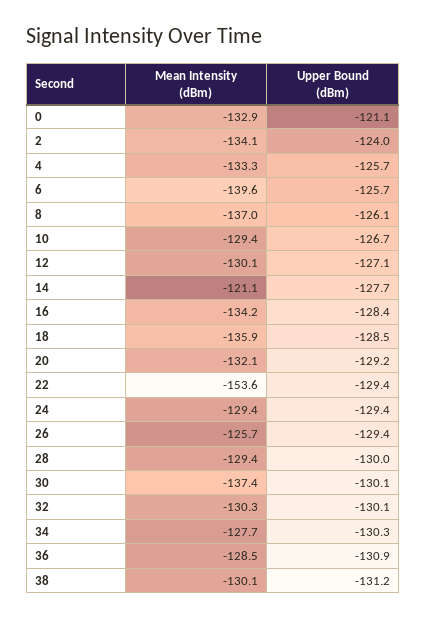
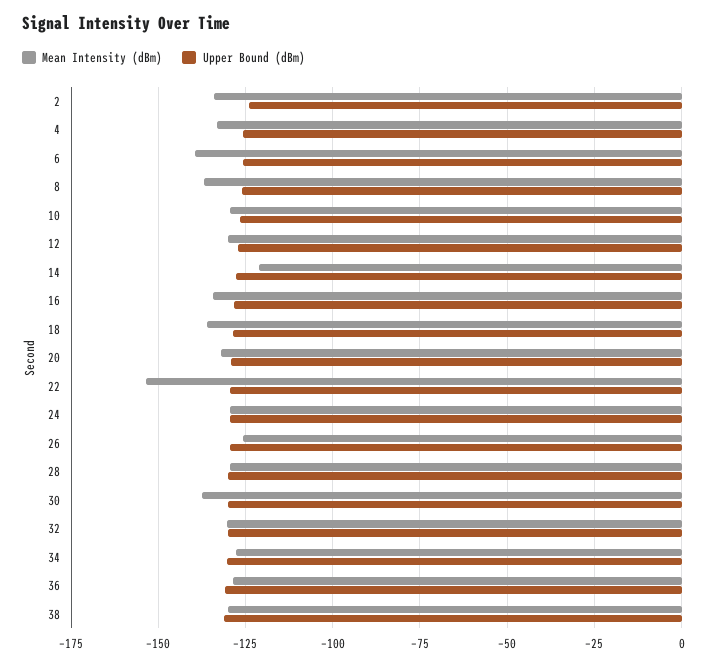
  {
    "Mean Intensity (dBm)": {
-     "0": -132.9,
      "2": -134.1,
      "4": -133.3,
      "6": -139.6,
      "8": -137,
      "10": -129.4,
      "12": -130.1,
      "14": -121.1,
      "16": -134.2,
      "18": -135.9,
      "20": -132.1,
      "22": -153.6,
      "24": -129.4,
      "26": -125.7,
      "28": -129.4,
      "30": -137.4,
      "32": -130.3,
      "34": -127.7,
      "36": -128.5,
      "38": -130.1
    },
    "Upper Bound (dBm)": {
-     "0": -121.1,
      "2": -124,
      "4": -125.7,
      "6": -125.7,
      "8": -126.1,
      "10": -126.7,
      "12": -127.1,
      "14": -127.7,
      "16": -128.4,
      "18": -128.5,
      "20": -129.2,
      "22": -129.4,
      "24": -129.4,
      "26": -129.4,
      "28": -130,
      "30": -130.1,
      "32": -130.1,
      "34": -130.3,
      "36": -130.9,
      "38": -131.2
    }
  }

